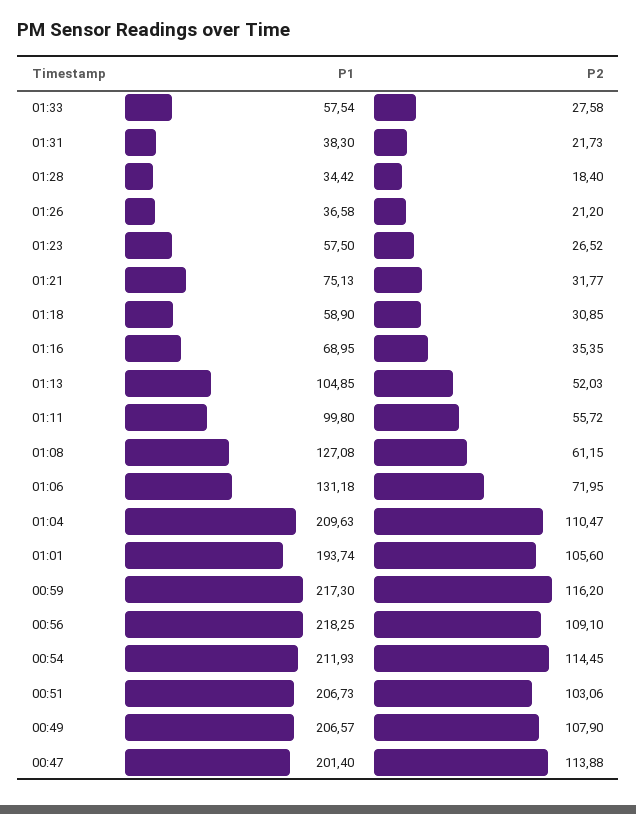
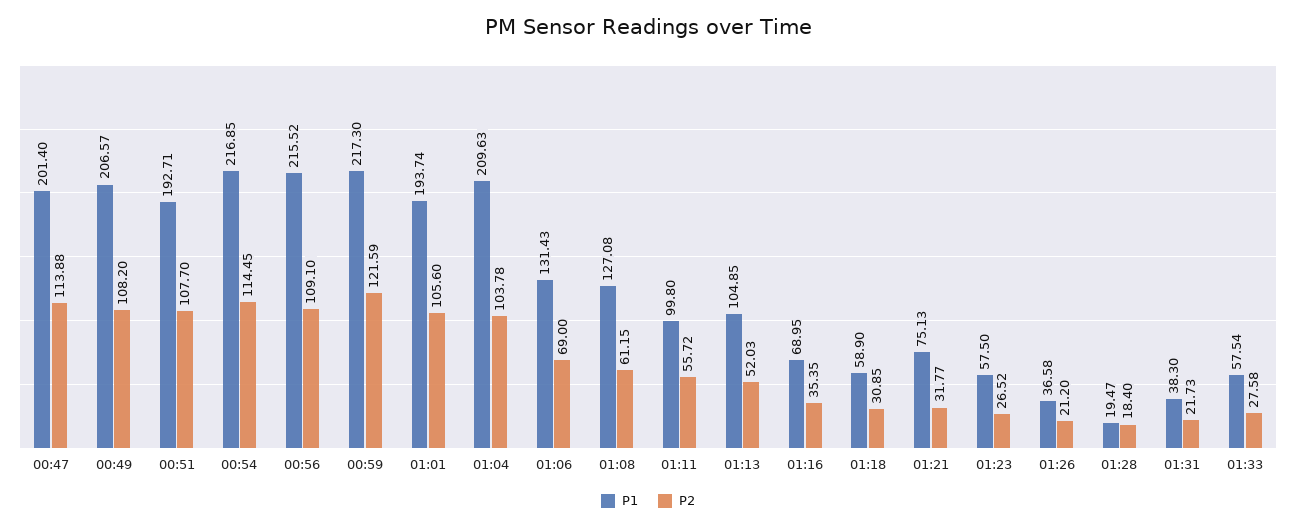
  {
    "P1": {
      "01:33": 57.54,
      "01:31": 38.3,
-     "01:28": 34.42,
+     "01:28": 19.47,
      "01:26": 36.58,
      "01:23": 57.5,
      "01:21": 75.13,
      "01:18": 58.9,
      "01:16": 68.95,
      "01:13": 104.85,
      "01:11": 99.8,
      "01:08": 127.08,
-     "01:06": 131.18,
+     "01:06": 131.43,
      "01:04": 209.63,
      "01:01": 193.74,
      "00:59": 217.3,
-     "00:56": 218.25,
+     "00:56": 215.52,
-     "00:54": 211.93,
+     "00:54": 216.85,
-     "00:51": 206.73,
+     "00:51": 192.71,
      "00:49": 206.57,
      "00:47": 201.4
    },
    "P2": {
      "01:33": 27.58,
      "01:31": 21.73,
      "01:28": 18.4,
      "01:26": 21.2,
      "01:23": 26.52,
      "01:21": 31.77,
      "01:18": 30.85,
      "01:16": 35.35,
      "01:13": 52.03,
      "01:11": 55.72,
      "01:08": 61.15,
-     "01:06": 71.95,
+     "01:06": 69,
-     "01:04": 110.47,
+     "01:04": 103.78,
      "01:01": 105.6,
-     "00:59": 116.2,
+     "00:59": 121.59,
      "00:56": 109.1,
      "00:54": 114.45,
-     "00:51": 103.06,
+     "00:51": 107.7,
-     "00:49": 107.9,
+     "00:49": 108.2,
      "00:47": 113.88
    }
  }

